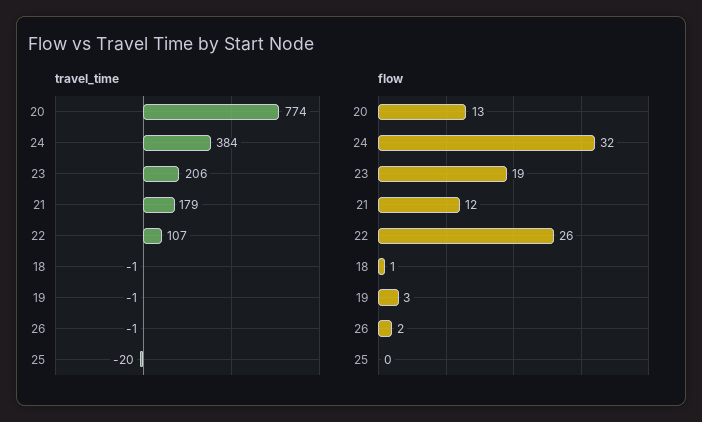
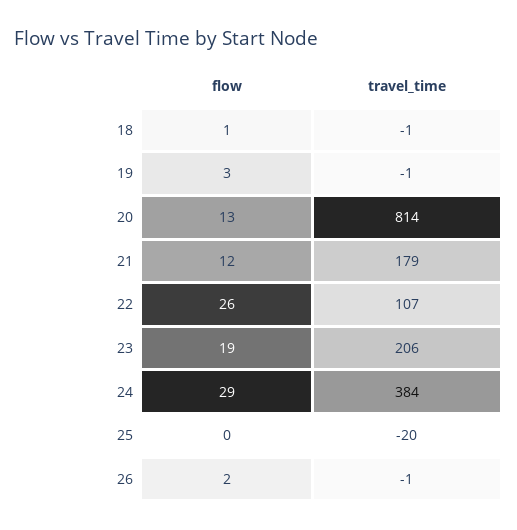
  {
    "travel_time": {
-     "20": 774,
+     "20": 814,
      "24": 384,
      "23": 206,
      "21": 179,
      "22": 107,
      "18": -1,
      "19": -1,
      "26": -1,
      "25": -20
    },
    "flow": {
      "20": 13,
-     "24": 32,
+     "24": 29,
      "23": 19,
      "21": 12,
      "22": 26,
      "18": 1,
      "19": 3,
      "26": 2,
      "25": 0
    }
  }

